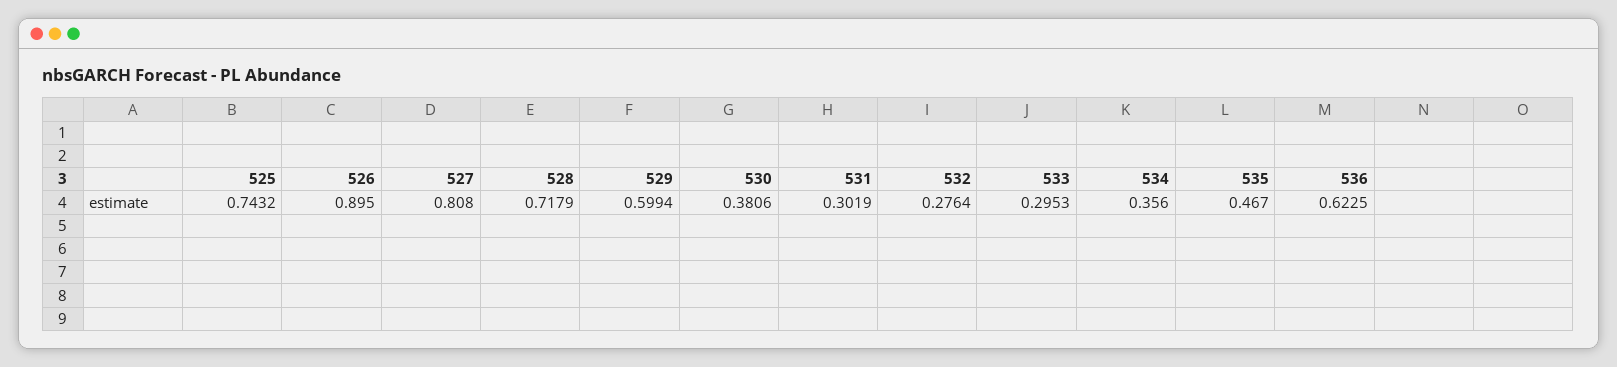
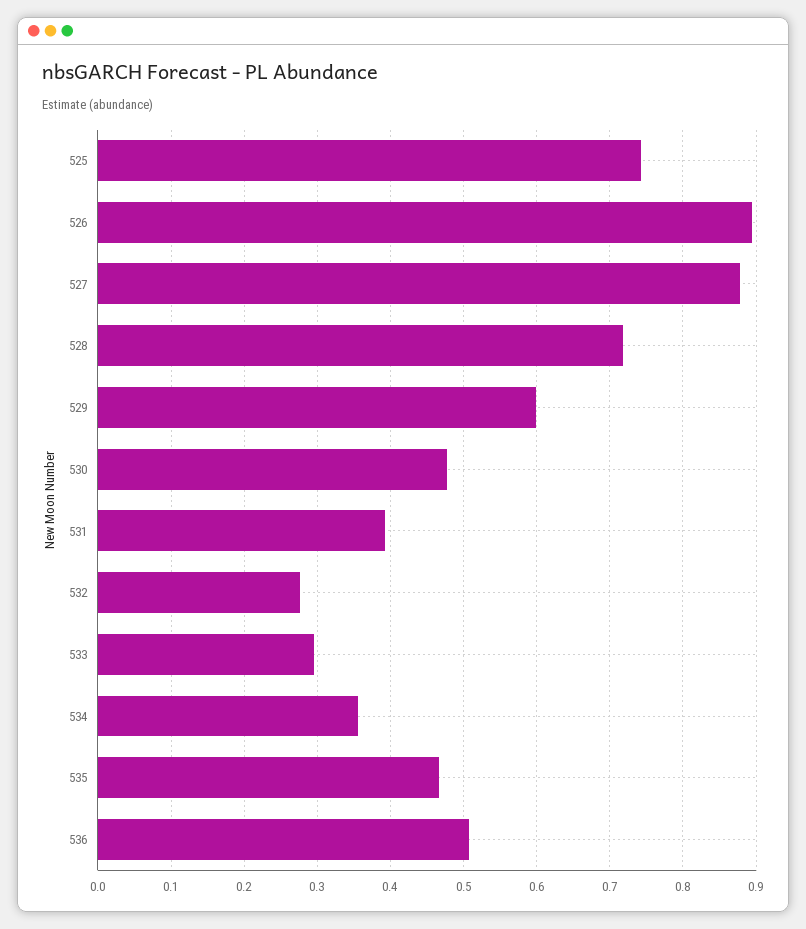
  {
    "525": 0.7432,
    "526": 0.895,
-   "527": 0.808,
+   "527": 0.88,
    "528": 0.7179,
    "529": 0.5994,
-   "530": 0.3806,
+   "530": 0.48,
-   "531": 0.3019,
+   "531": 0.39,
    "532": 0.2764,
    "533": 0.2953,
    "534": 0.356,
    "535": 0.467,
-   "536": 0.6225
+   "536": 0.51
  }

